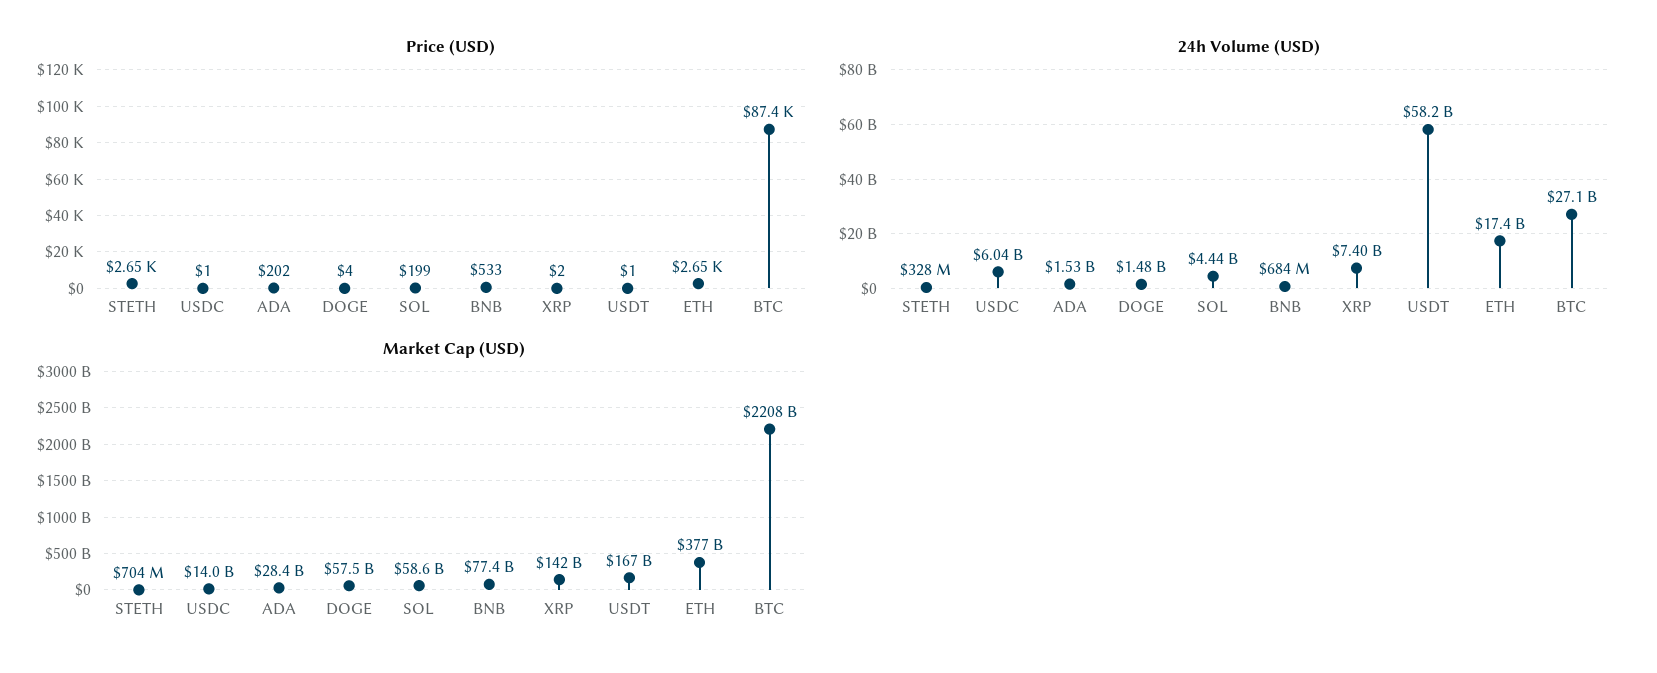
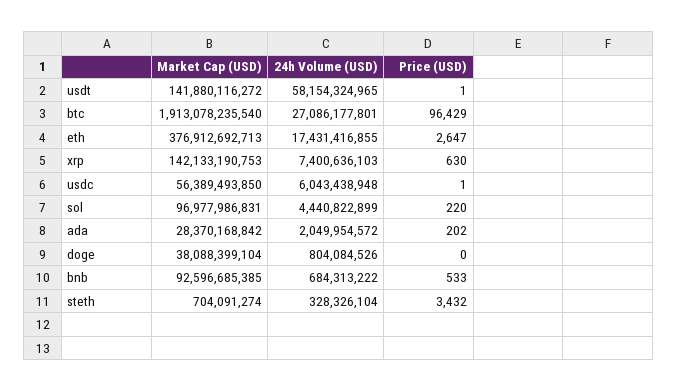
  {
    "Price (USD)": {
-     "STETH": 2650,
+     "STETH": 3432,
      "USDC": 1,
      "ADA": 202,
-     "DOGE": 4,
+     "DOGE": 0,
-     "SOL": 199,
+     "SOL": 220,
      "BNB": 533,
-     "XRP": 2,
+     "XRP": 630,
      "USDT": 1,
      "ETH": 2647,
-     "BTC": 87400
+     "BTC": 96429
    },
    "24h Volume (USD)": {
      "STETH": 328326104,
      "USDC": 6043438948,
-     "ADA": 1530000000,
+     "ADA": 2049954572,
-     "DOGE": 1480000000,
+     "DOGE": 804084526,
      "SOL": 4440822899,
      "BNB": 684313222,
      "XRP": 7400636103,
      "USDT": 58154324965,
      "ETH": 17431416855,
      "BTC": 27086177801
    },
    "Market Cap (USD)": {
      "STETH": 704091274,
-     "USDC": 14000000000,
+     "USDC": 56389493850,
      "ADA": 28370168842,
-     "DOGE": 57500000000,
+     "DOGE": 38088399104,
-     "SOL": 58600000000,
+     "SOL": 96977986831,
-     "BNB": 77400000000,
+     "BNB": 92596685385,
      "XRP": 142133190753,
-     "USDT": 167000000000,
+     "USDT": 141880116272,
      "ETH": 376912692713,
-     "BTC": 2208000000000
+     "BTC": 1913078235540
    }
  }

